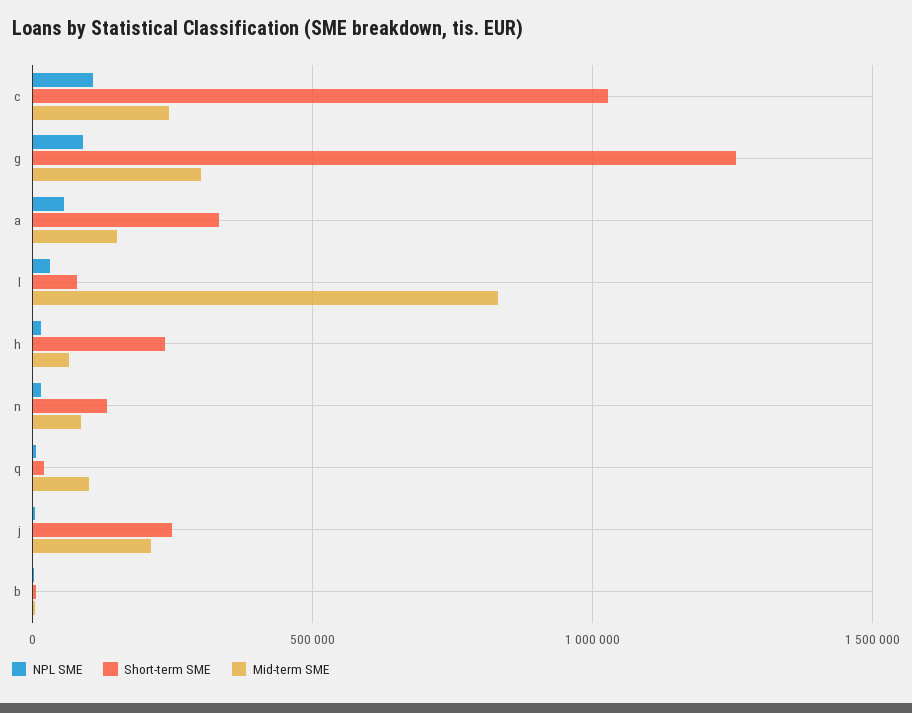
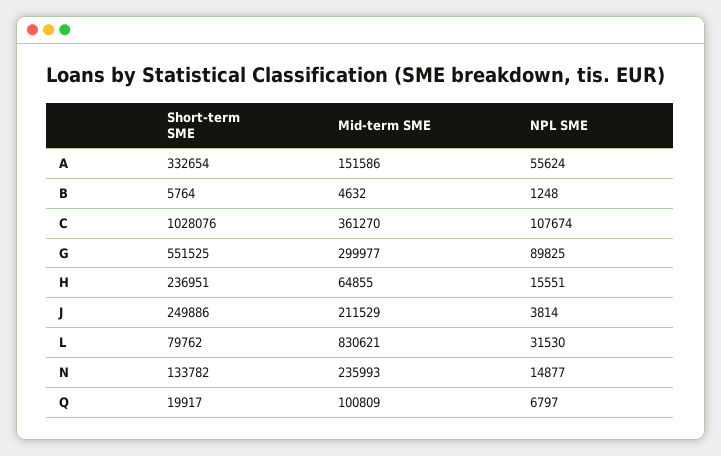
  {
    "NPL SME": {
      "c": 107674,
      "g": 89825,
      "a": 55624,
      "l": 31530,
      "h": 15551,
      "n": 14877,
      "q": 6797,
      "j": 3814,
      "b": 1248
    },
    "Short-term SME": {
      "c": 1028076,
-     "g": 1250000,
+     "g": 551525,
      "a": 332654,
      "l": 79762,
      "h": 236951,
      "n": 133782,
      "q": 19917,
      "j": 249886,
      "b": 5764
    },
    "Mid-term SME": {
-     "c": 250000,
+     "c": 361270,
      "g": 299977,
      "a": 151586,
      "l": 830621,
      "h": 64855,
-     "n": 100000,
+     "n": 235993,
      "q": 100809,
      "j": 211529,
      "b": 4632
    }
  }

